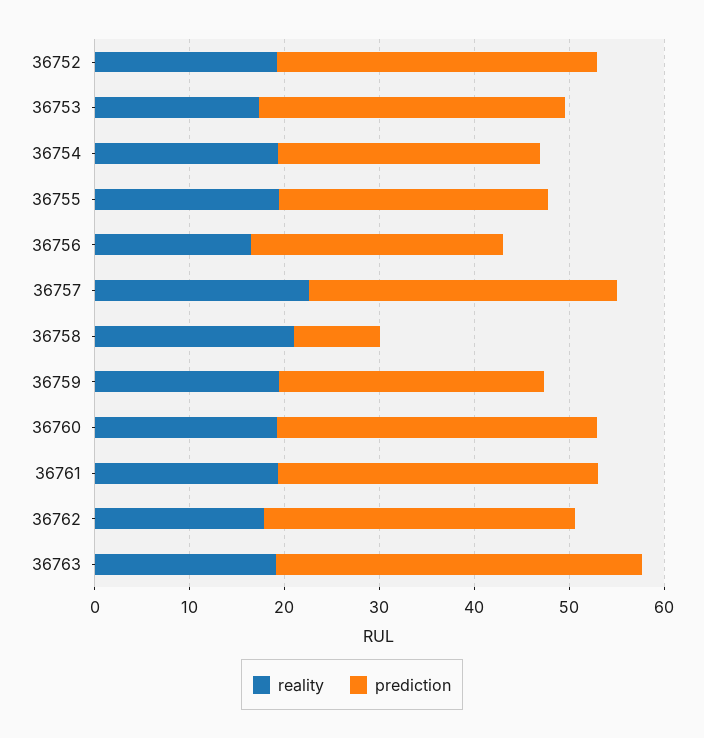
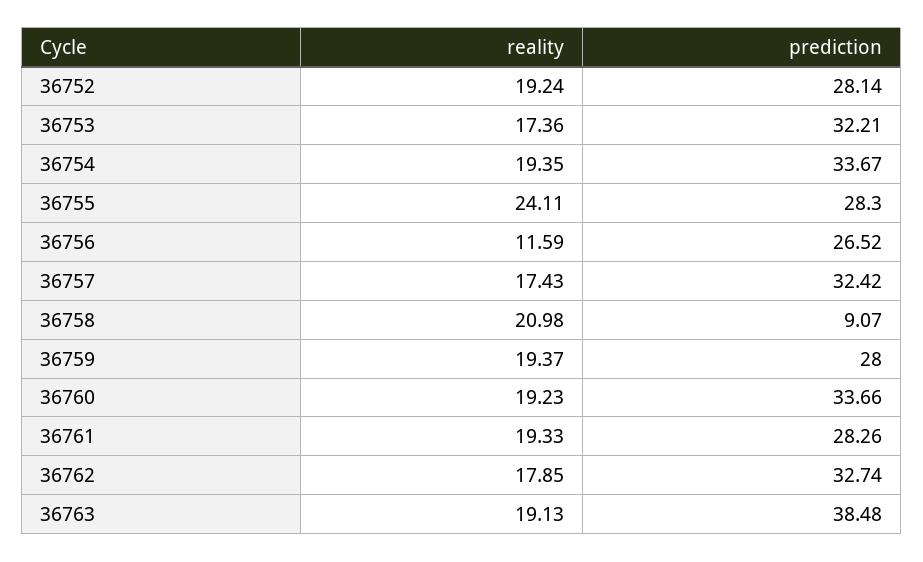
  {
    "reality": {
      "36752": 19.24,
      "36753": 17.36,
      "36754": 19.35,
-     "36755": 20,
+     "36755": 24.11,
-     "36756": 16,
+     "36756": 11.59,
-     "36757": 22,
+     "36757": 17.43,
      "36758": 20.98,
      "36759": 19.37,
      "36760": 19.23,
      "36761": 19.33,
      "36762": 17.85,
      "36763": 19.13
    },
    "prediction": {
-     "36752": 34,
+     "36752": 28.14,
      "36753": 32.21,
-     "36754": 28,
+     "36754": 33.67,
      "36755": 28.3,
      "36756": 26.52,
      "36757": 32.42,
      "36758": 9.07,
      "36759": 28,
      "36760": 33.66,
-     "36761": 34,
+     "36761": 28.26,
      "36762": 32.74,
      "36763": 38.48
    }
  }

